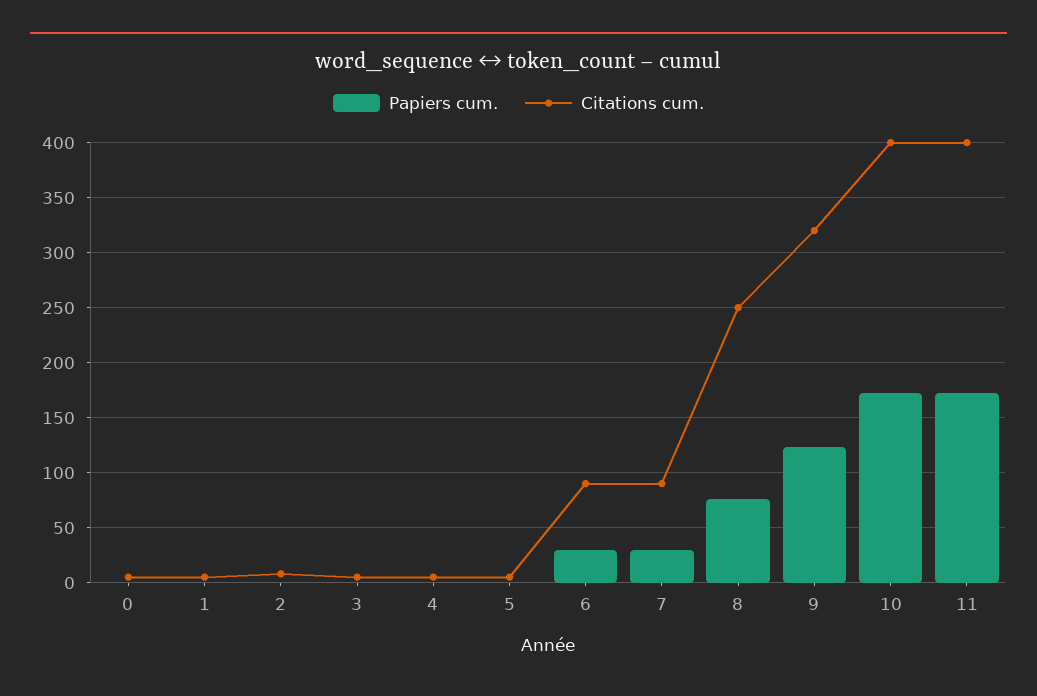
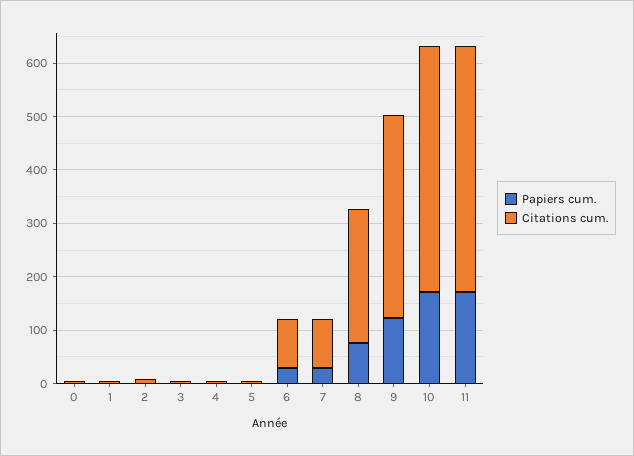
  {
    "Papiers cum.": {
      "0": 0,
      "1": 0,
      "2": 0,
      "3": 0,
      "4": 0,
      "5": 0,
      "6": 30,
      "7": 30,
      "8": 80,
      "9": 120,
      "10": 170,
      "11": 170
    },
    "Citations cum.": {
      "0": 10,
      "1": 10,
      "2": 10,
      "3": 10,
      "4": 10,
      "5": 10,
      "6": 90,
      "7": 90,
      "8": 250,
-     "9": 320,
+     "9": 380,
-     "10": 400,
+     "10": 460,
-     "11": 400
+     "11": 460
    }
  }

